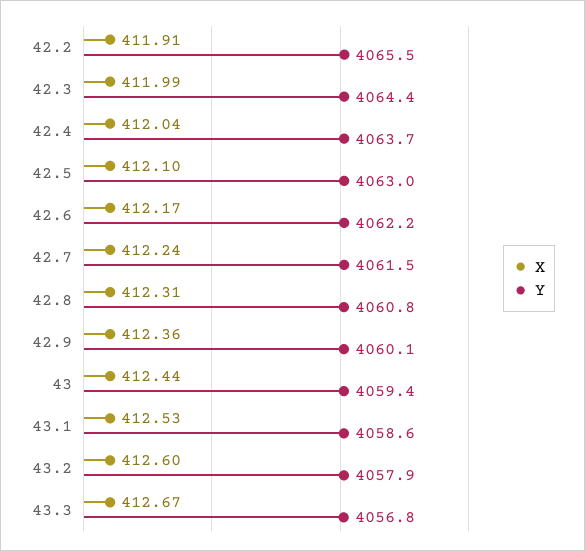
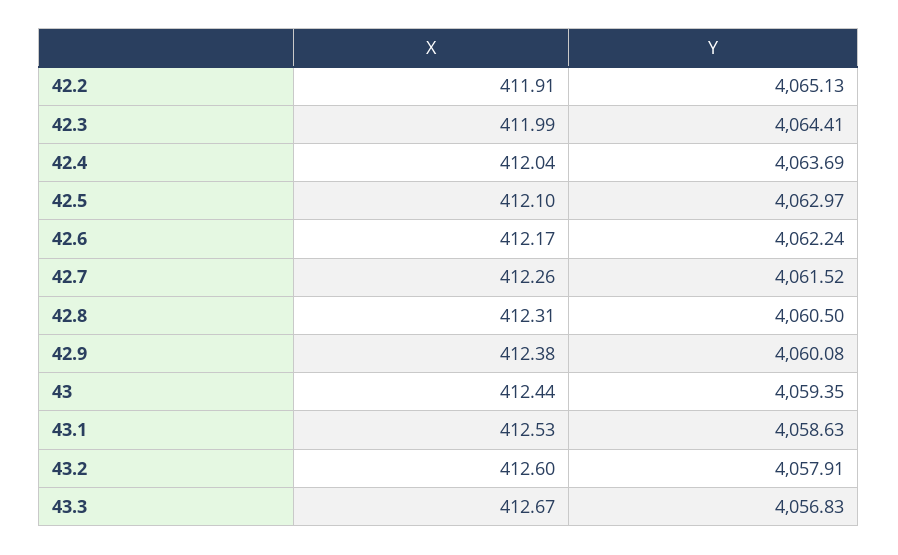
  {
    "X": {
      "42.2": 411.91,
      "42.3": 411.99,
      "42.4": 412.04,
      "42.5": 412.1,
      "42.6": 412.17,
-     "42.7": 412.24,
+     "42.7": 412.26,
      "42.8": 412.31,
-     "42.9": 412.36,
+     "42.9": 412.38,
      "43": 412.44,
      "43.1": 412.53,
      "43.2": 412.6,
      "43.3": 412.67
    },
    "Y": {
-     "42.2": 4065.5,
+     "42.2": 4065.13,
      "42.3": 4064.41,
      "42.4": 4063.69,
      "42.5": 4062.97,
      "42.6": 4062.24,
      "42.7": 4061.52,
-     "42.8": 4060.8,
+     "42.8": 4060.5,
      "42.9": 4060.08,
      "43": 4059.35,
      "43.1": 4058.63,
      "43.2": 4057.91,
      "43.3": 4056.83
    }
  }

